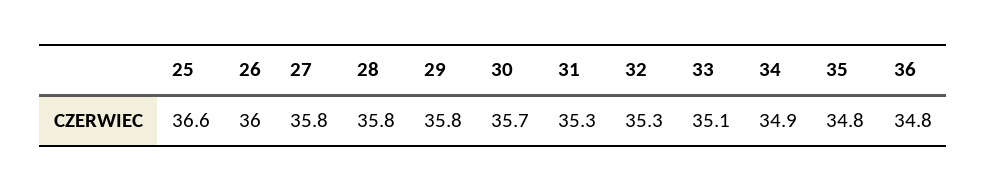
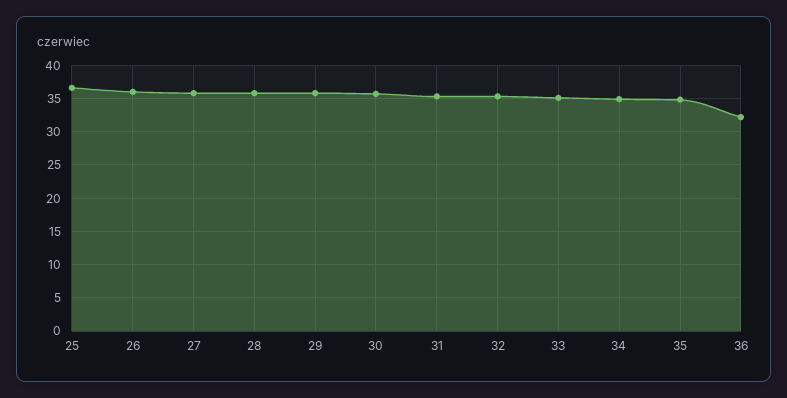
  {
    "25": 36.6,
    "26": 36,
    "27": 35.8,
    "28": 35.8,
    "29": 35.8,
    "30": 35.7,
    "31": 35.3,
    "32": 35.3,
    "33": 35.1,
    "34": 34.9,
    "35": 34.8,
-   "36": 34.8
+   "36": 32
  }

